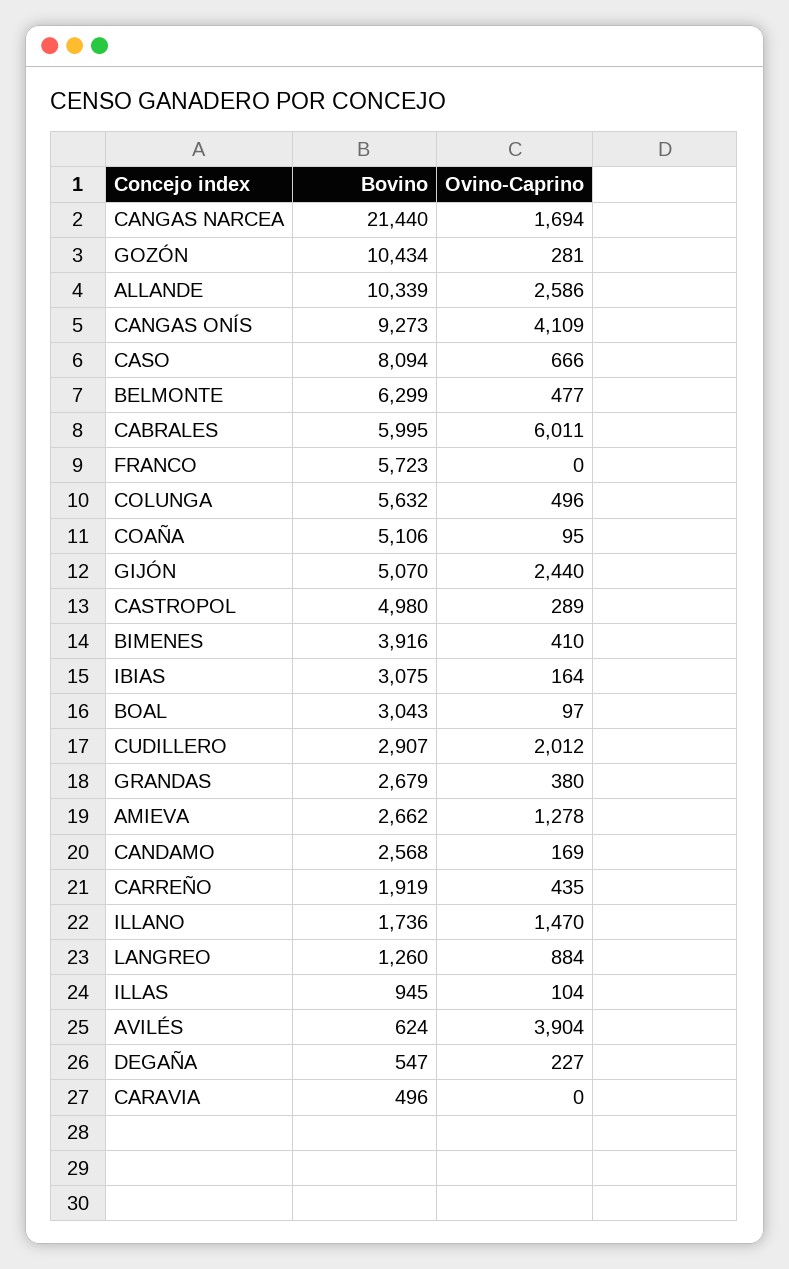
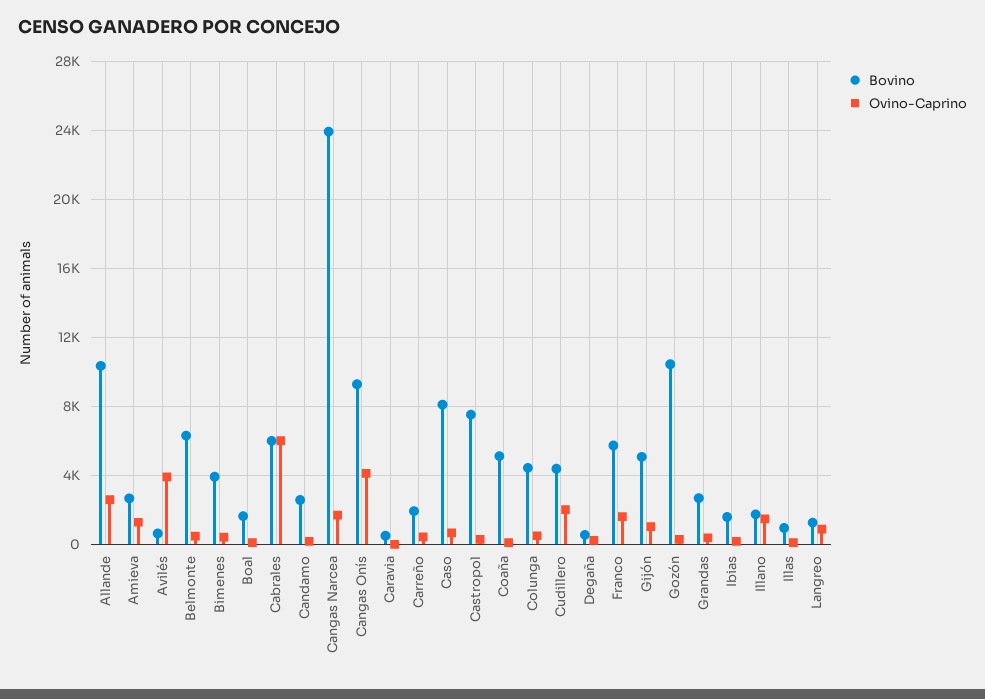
  {
    "Bovino": {
-     "CANGAS NARCEA": 21440,
+     "CANGAS NARCEA": 24000,
      "GOZÓN": 10434,
      "ALLANDE": 10339,
      "CANGAS ONÍS": 9273,
      "CASO": 8094,
      "BELMONTE": 6299,
      "CABRALES": 5995,
      "FRANCO": 5723,
-     "COLUNGA": 5632,
+     "COLUNGA": 4500,
      "COAÑA": 5106,
      "GIJÓN": 5070,
-     "CASTROPOL": 4980,
+     "CASTROPOL": 7500,
      "BIMENES": 3916,
-     "IBIAS": 3075,
+     "IBIAS": 1500,
-     "BOAL": 3043,
+     "BOAL": 1500,
-     "CUDILLERO": 2907,
+     "CUDILLERO": 4500,
      "GRANDAS": 2679,
      "AMIEVA": 2662,
      "CANDAMO": 2568,
      "CARREÑO": 1919,
      "ILLANO": 1736,
      "LANGREO": 1260,
      "ILLAS": 945,
      "AVILÉS": 624,
      "DEGAÑA": 547,
      "CARAVIA": 496
    },
    "Ovino-Caprino": {
      "CANGAS NARCEA": 1694,
      "GOZÓN": 281,
      "ALLANDE": 2586,
      "CANGAS ONÍS": 4109,
      "CASO": 666,
      "BELMONTE": 477,
      "CABRALES": 6011,
-     "FRANCO": 0,
+     "FRANCO": 1500,
      "COLUNGA": 496,
      "COAÑA": 95,
-     "GIJÓN": 2440,
+     "GIJÓN": 1000,
      "CASTROPOL": 289,
      "BIMENES": 410,
      "IBIAS": 164,
      "BOAL": 97,
      "CUDILLERO": 2012,
      "GRANDAS": 380,
      "AMIEVA": 1278,
      "CANDAMO": 169,
      "CARREÑO": 435,
      "ILLANO": 1470,
      "LANGREO": 884,
      "ILLAS": 104,
      "AVILÉS": 3904,
      "DEGAÑA": 227,
      "CARAVIA": 0
    }
  }

